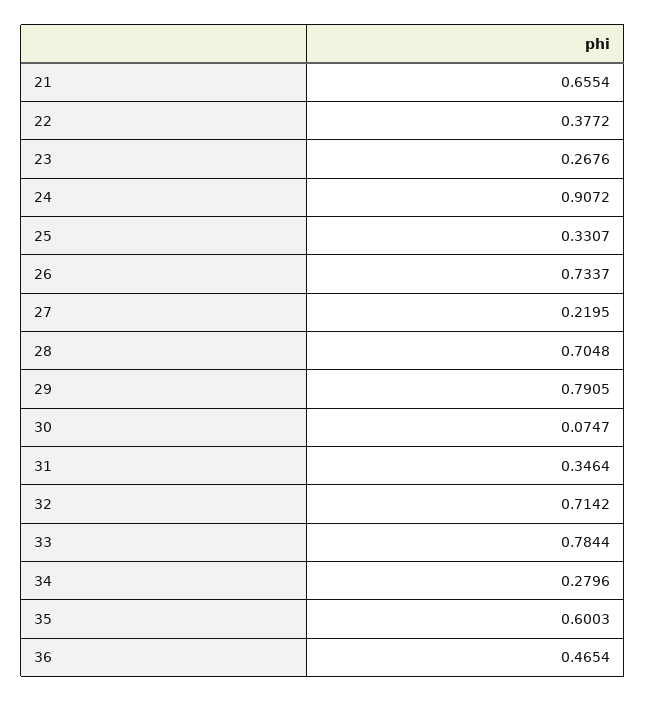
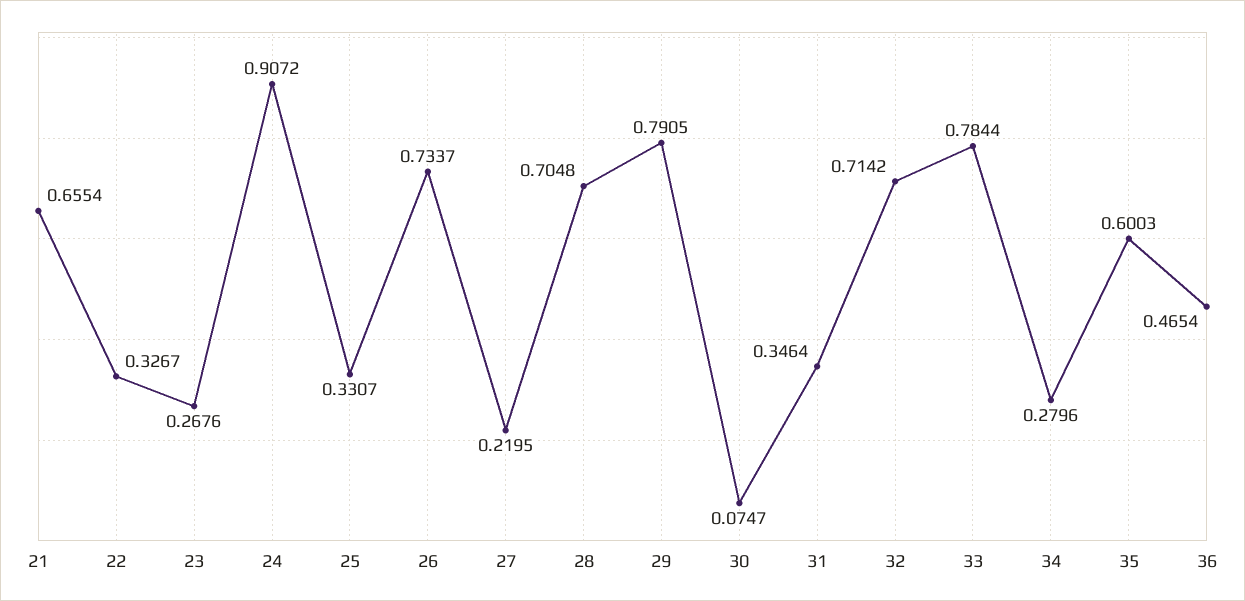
  {
    "21": 0.6554,
-   "22": 0.3772,
+   "22": 0.3267,
    "23": 0.2676,
    "24": 0.9072,
    "25": 0.3307,
    "26": 0.7337,
    "27": 0.2195,
    "28": 0.7048,
    "29": 0.7905,
    "30": 0.0747,
    "31": 0.3464,
    "32": 0.7142,
    "33": 0.7844,
    "34": 0.2796,
    "35": 0.6003,
    "36": 0.4654
  }

